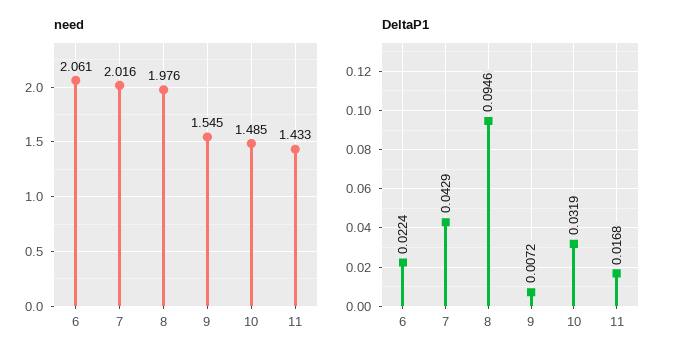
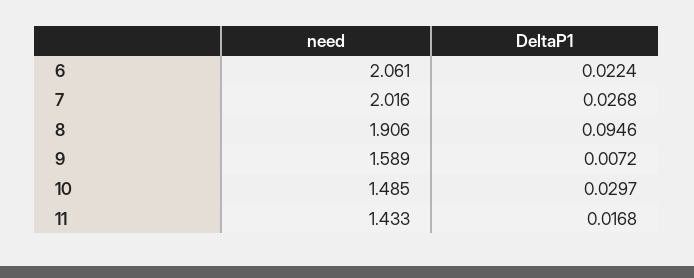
  {
    "need": {
      "6": 2.061,
      "7": 2.016,
-     "8": 1.976,
+     "8": 1.906,
-     "9": 1.545,
+     "9": 1.589,
      "10": 1.485,
      "11": 1.433
    },
    "DeltaP1": {
      "6": 0.0224,
-     "7": 0.0429,
+     "7": 0.0268,
      "8": 0.0946,
      "9": 0.0072,
-     "10": 0.0319,
+     "10": 0.0297,
      "11": 0.0168
    }
  }

